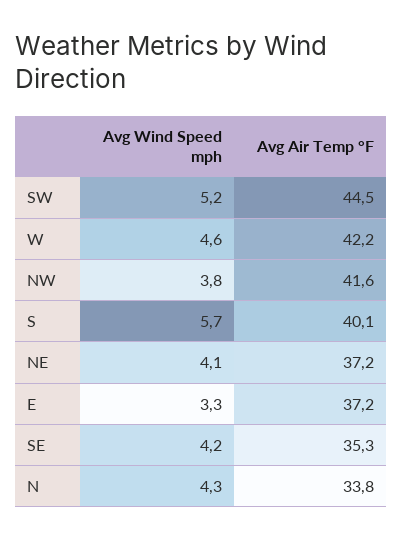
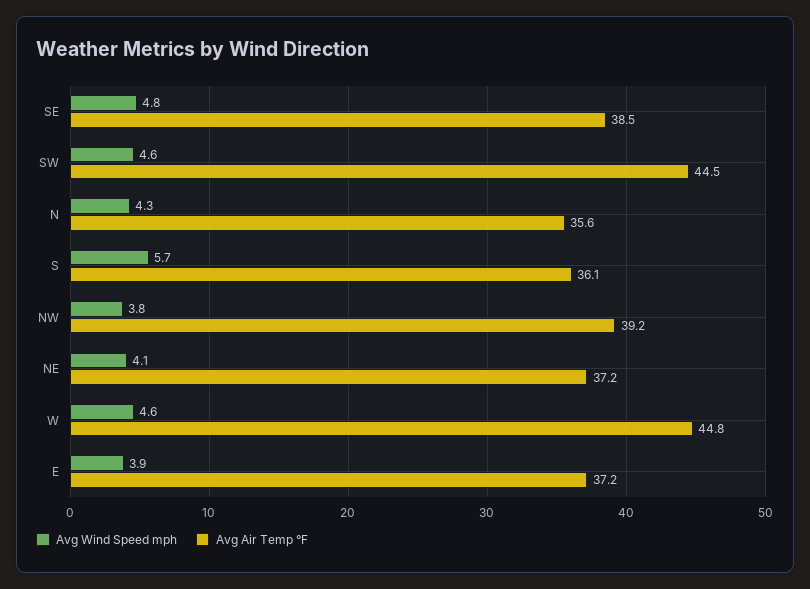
  {
    "Avg Wind Speed mph": {
-     "SW": 5.2,
+     "SW": 4.6,
      "W": 4.6,
      "NW": 3.8,
      "S": 5.7,
      "NE": 4.1,
-     "E": 3.3,
+     "E": 3.9,
-     "SE": 4.2,
+     "SE": 4.8,
      "N": 4.3
    },
    "Avg Air Temp °F": {
      "SW": 44.5,
-     "W": 42.2,
+     "W": 44.8,
-     "NW": 41.6,
+     "NW": 39.2,
-     "S": 40.1,
+     "S": 36.1,
      "NE": 37.2,
      "E": 37.2,
-     "SE": 35.3,
+     "SE": 38.5,
-     "N": 33.8
+     "N": 35.6
    }
  }

